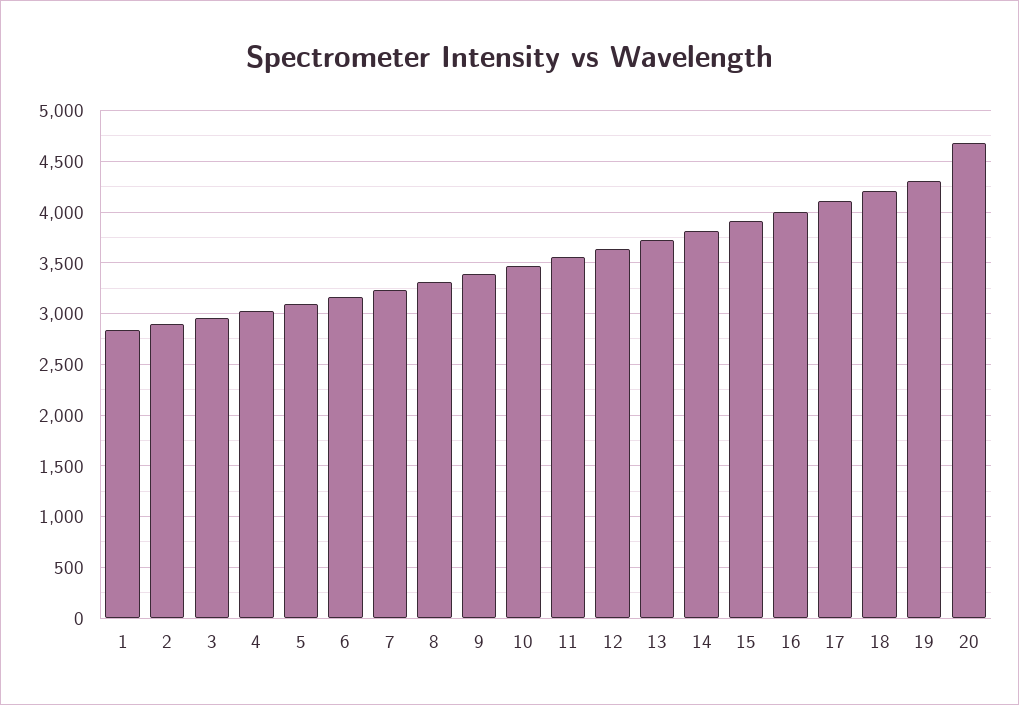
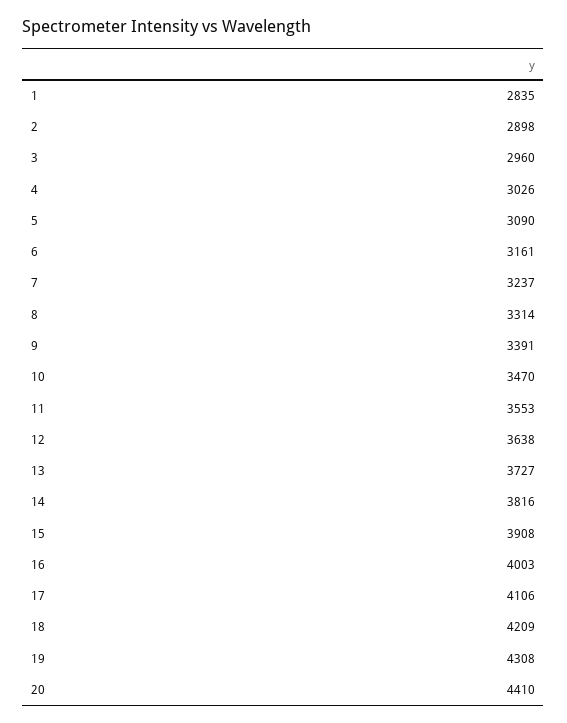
  {
    "1": 2835,
    "2": 2898,
    "3": 2960,
    "4": 3026,
    "5": 3090,
    "6": 3161,
    "7": 3237,
    "8": 3314,
    "9": 3391,
    "10": 3470,
    "11": 3553,
    "12": 3638,
    "13": 3727,
    "14": 3816,
    "15": 3908,
    "16": 4003,
    "17": 4106,
    "18": 4209,
    "19": 4308,
-   "20": 4700
+   "20": 4410
  }

